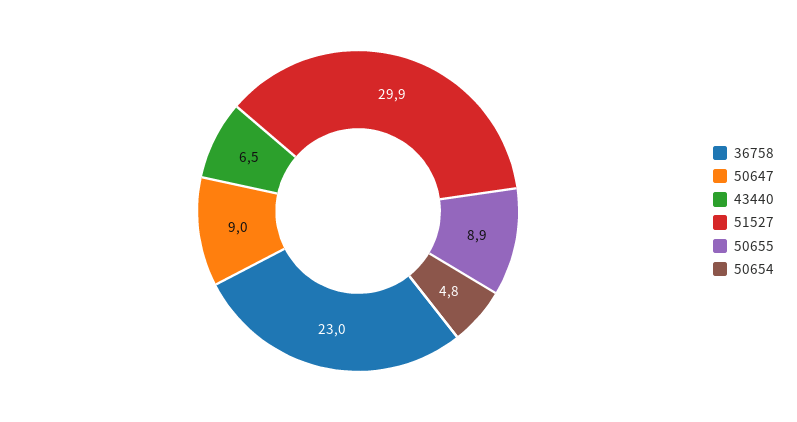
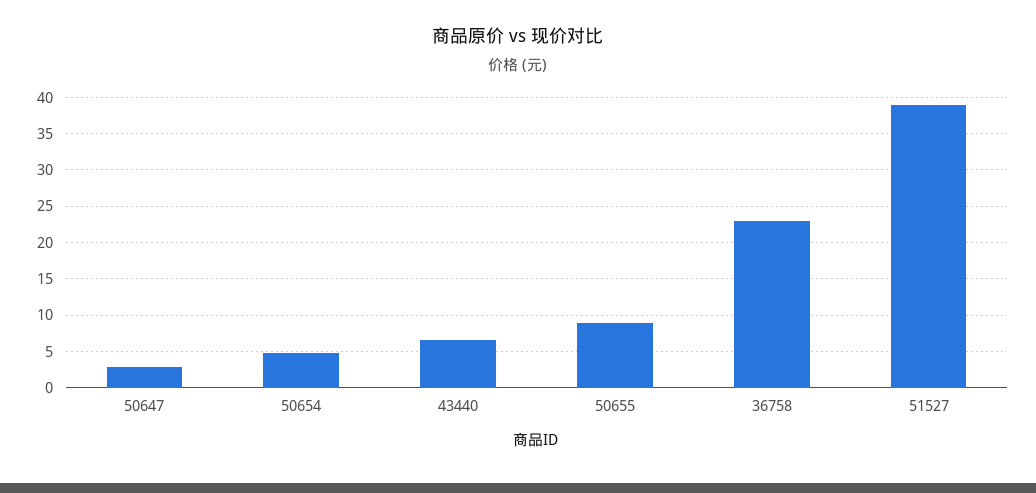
  {
    "36758": 23,
-   "50647": 9,
+   "50647": 3,
    "43440": 6.5,
-   "51527": 29.9,
+   "51527": 39,
    "50655": 8.9,
    "50654": 4.8
  }

